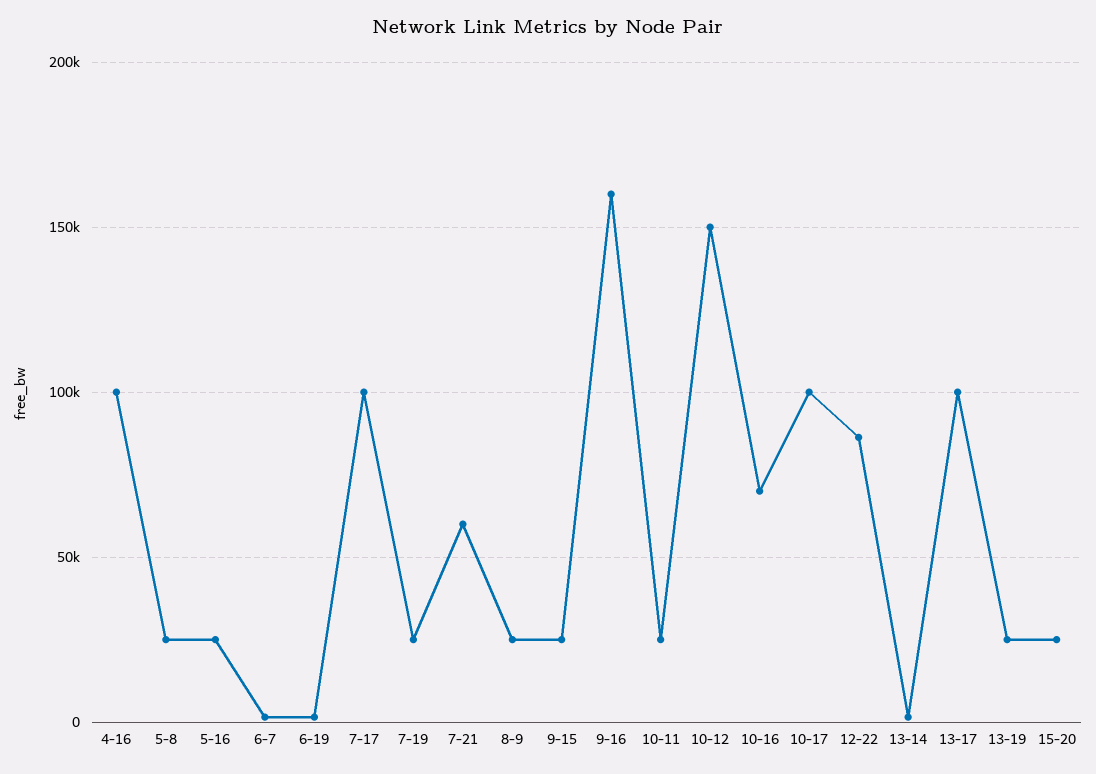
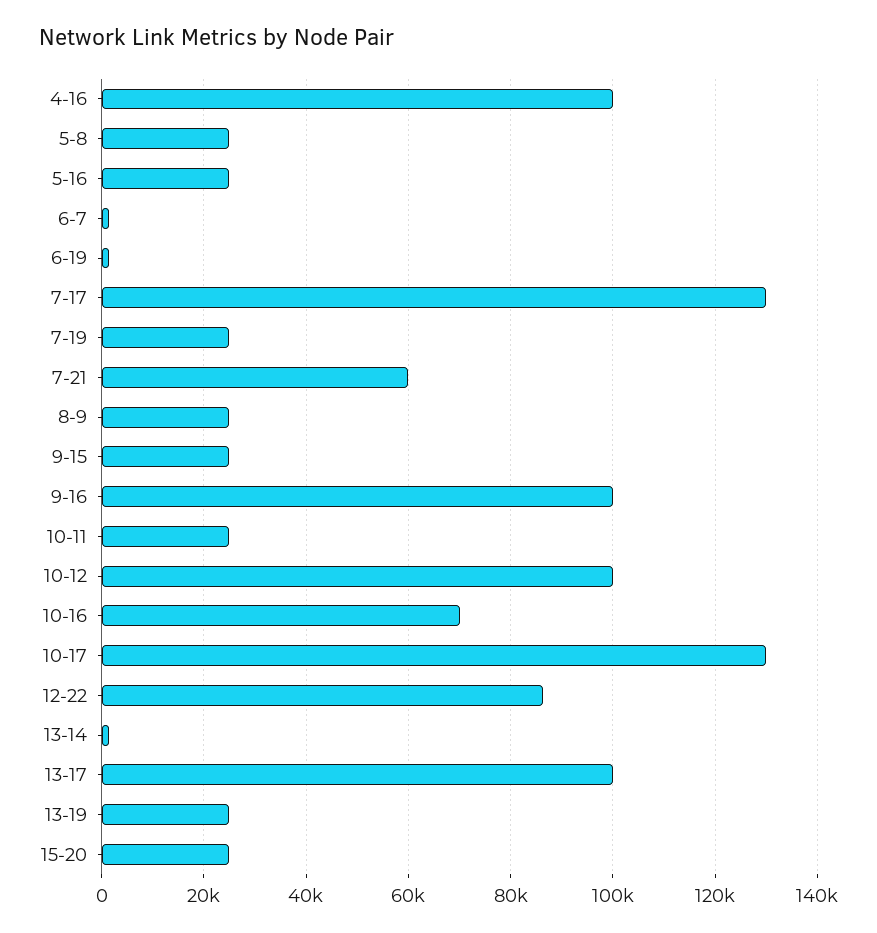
  {
    "4-16": 100000,
    "5-8": 26000,
    "5-16": 26000,
    "6-7": 2000,
    "6-19": 2000,
-   "7-17": 100000,
+   "7-17": 130000,
    "7-19": 26000,
    "7-21": 60000,
    "8-9": 26000,
    "9-15": 26000,
-   "9-16": 160000,
+   "9-16": 100000,
    "10-11": 26000,
-   "10-12": 150000,
+   "10-12": 100000,
    "10-16": 70000,
-   "10-17": 100000,
+   "10-17": 130000,
    "12-22": 86000,
    "13-14": 2000,
    "13-17": 100000,
    "13-19": 26000,
    "15-20": 26000
  }

